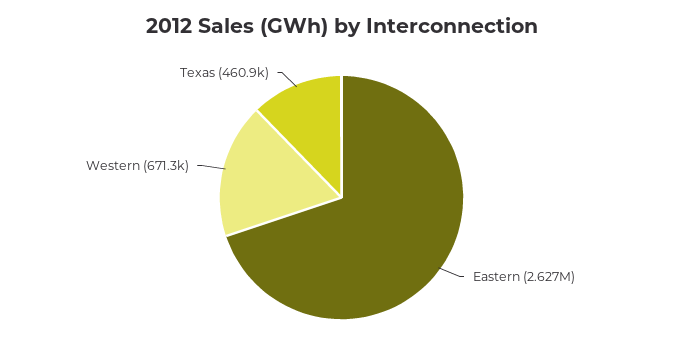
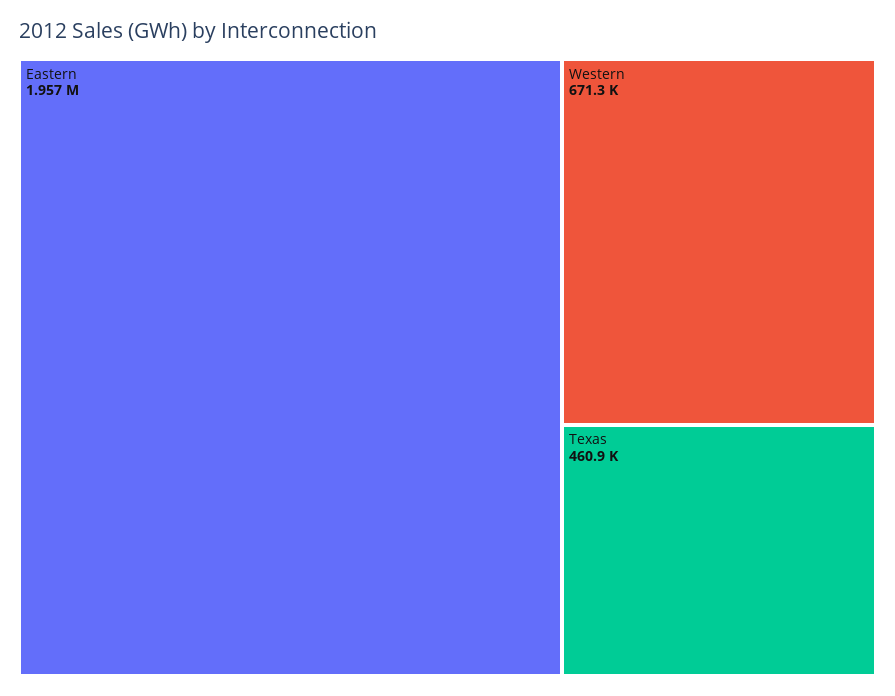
  {
-   "Eastern": 2627000,
+   "Eastern": 1957000,
    "Western": 671300,
    "Texas": 460900
  }

